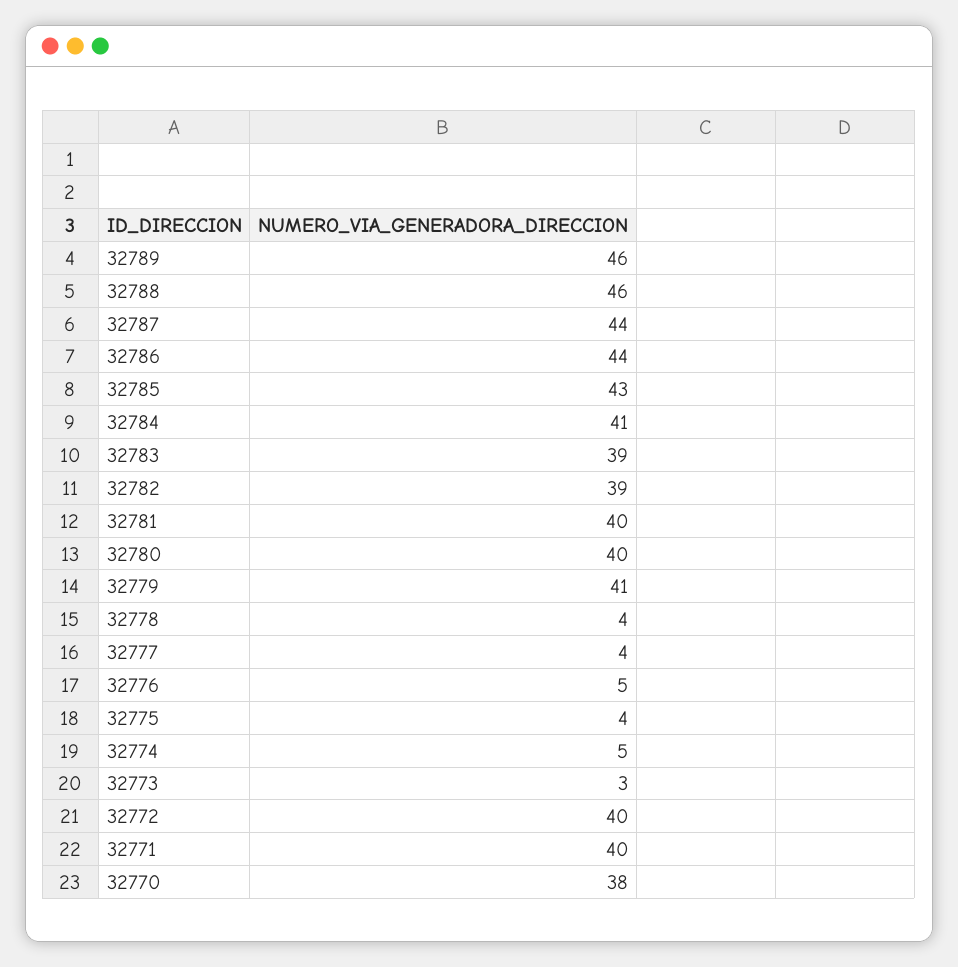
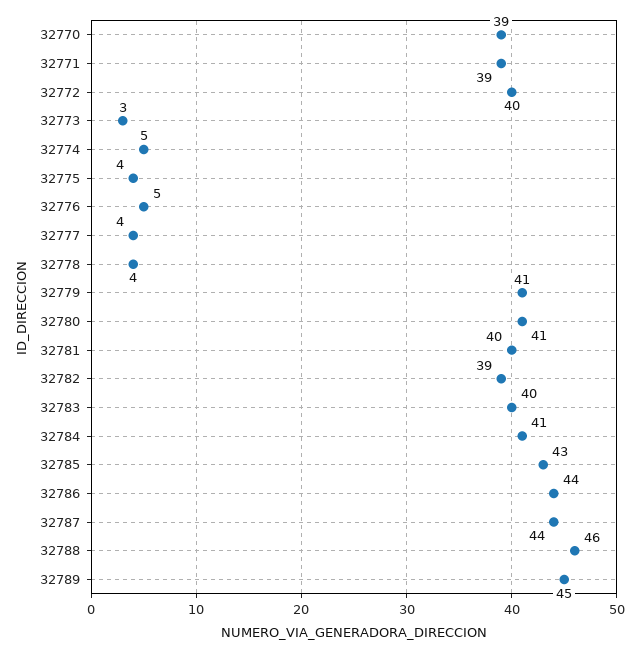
  {
-   "32789": 46,
+   "32789": 45,
    "32788": 46,
    "32787": 44,
    "32786": 44,
    "32785": 43,
    "32784": 41,
-   "32783": 39,
+   "32783": 40,
    "32782": 39,
    "32781": 40,
-   "32780": 40,
+   "32780": 41,
    "32779": 41,
    "32778": 4,
    "32777": 4,
    "32776": 5,
    "32775": 4,
    "32774": 5,
    "32773": 3,
    "32772": 40,
-   "32771": 40,
+   "32771": 39,
-   "32770": 38
+   "32770": 39
  }

